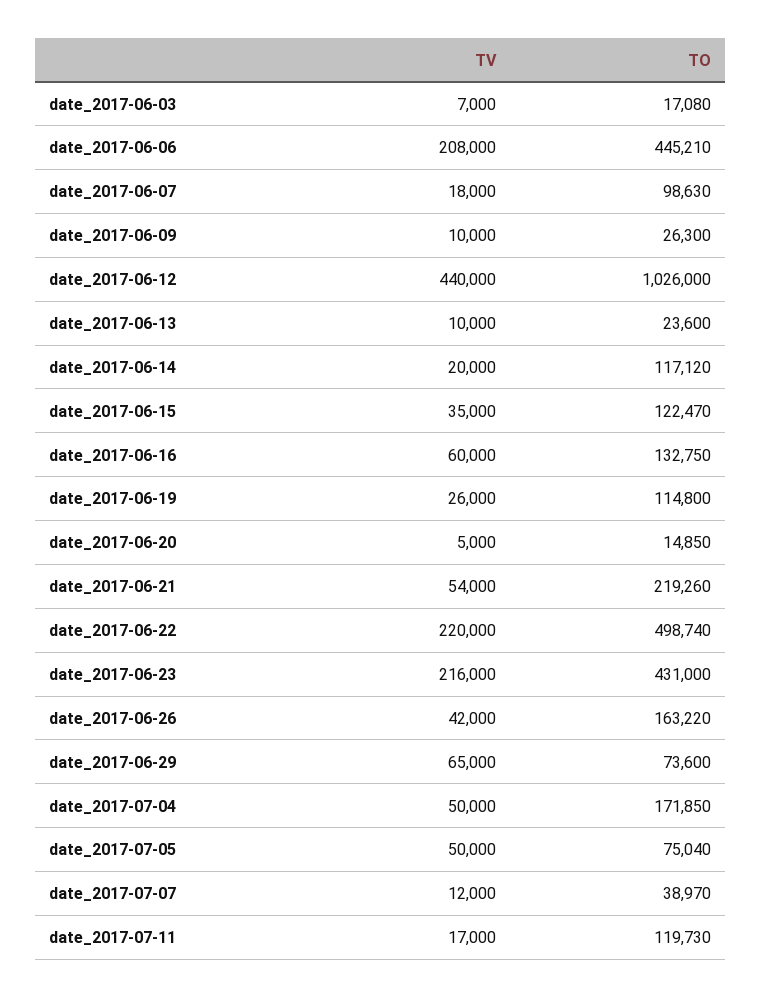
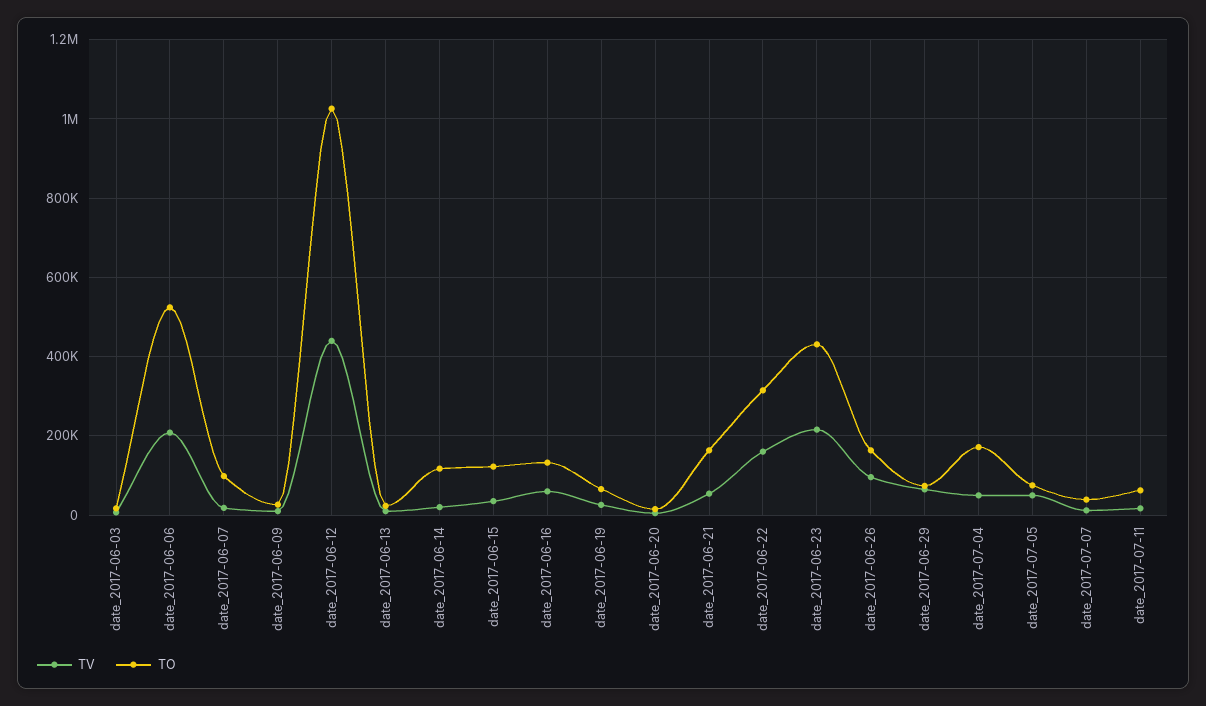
  {
    "TV": {
      "date_2017-06-03": 7000,
      "date_2017-06-06": 208000,
      "date_2017-06-07": 18000,
      "date_2017-06-09": 10000,
      "date_2017-06-12": 440000,
      "date_2017-06-13": 10000,
      "date_2017-06-14": 20000,
      "date_2017-06-15": 35000,
      "date_2017-06-16": 60000,
      "date_2017-06-19": 26000,
      "date_2017-06-20": 5000,
      "date_2017-06-21": 54000,
-     "date_2017-06-22": 220000,
+     "date_2017-06-22": 160000,
      "date_2017-06-23": 216000,
-     "date_2017-06-26": 42000,
+     "date_2017-06-26": 100000,
      "date_2017-06-29": 65000,
      "date_2017-07-04": 50000,
      "date_2017-07-05": 50000,
      "date_2017-07-07": 12000,
      "date_2017-07-11": 17000
    },
    "TO": {
      "date_2017-06-03": 17080,
-     "date_2017-06-06": 445210,
+     "date_2017-06-06": 520000,
      "date_2017-06-07": 98630,
      "date_2017-06-09": 26300,
      "date_2017-06-12": 1026000,
      "date_2017-06-13": 23600,
      "date_2017-06-14": 117120,
      "date_2017-06-15": 122470,
      "date_2017-06-16": 132750,
-     "date_2017-06-19": 114800,
+     "date_2017-06-19": 60000,
      "date_2017-06-20": 14850,
-     "date_2017-06-21": 219260,
+     "date_2017-06-21": 160000,
-     "date_2017-06-22": 498740,
+     "date_2017-06-22": 320000,
      "date_2017-06-23": 431000,
      "date_2017-06-26": 163220,
      "date_2017-06-29": 73600,
      "date_2017-07-04": 171850,
      "date_2017-07-05": 75040,
      "date_2017-07-07": 38970,
-     "date_2017-07-11": 119730
+     "date_2017-07-11": 60000
    }
  }

